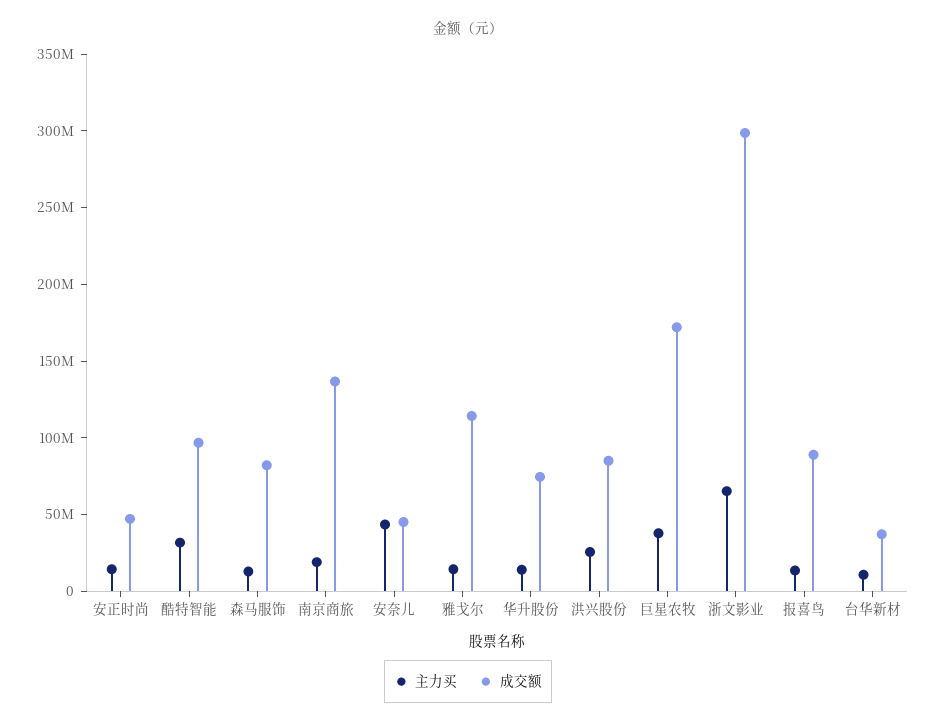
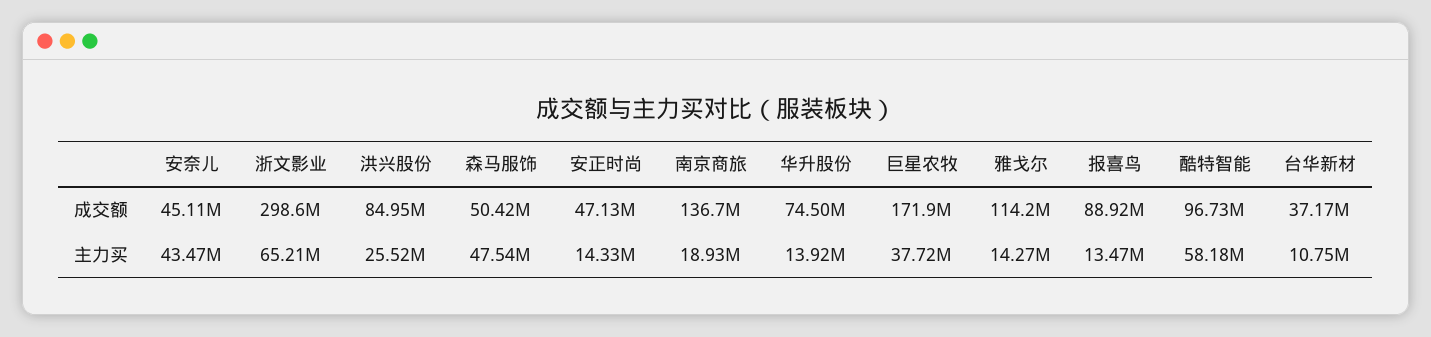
  {
    "主力买": {
      "安正时尚": 14330000,
-     "酷特智能": 30000000,
+     "酷特智能": 58180000,
-     "森马服饰": 10000000,
+     "森马服饰": 47540000,
      "南京商旅": 18930000,
      "安奈儿": 43470000,
      "雅戈尔": 14270000,
      "华升股份": 13920000,
      "洪兴股份": 25520000,
      "巨星农牧": 37720000,
      "浙文影业": 65210000,
      "报喜鸟": 13470000,
      "台华新材": 10750000
    },
    "成交额": {
      "安正时尚": 47130000,
      "酷特智能": 96730000,
-     "森马服饰": 80000000,
+     "森马服饰": 50420000,
      "南京商旅": 136700000,
      "安奈儿": 45110000,
      "雅戈尔": 114200000,
      "华升股份": 74500000,
      "洪兴股份": 84950000,
      "巨星农牧": 171900000,
      "浙文影业": 298600000,
      "报喜鸟": 88920000,
      "台华新材": 37170000
    }
  }

